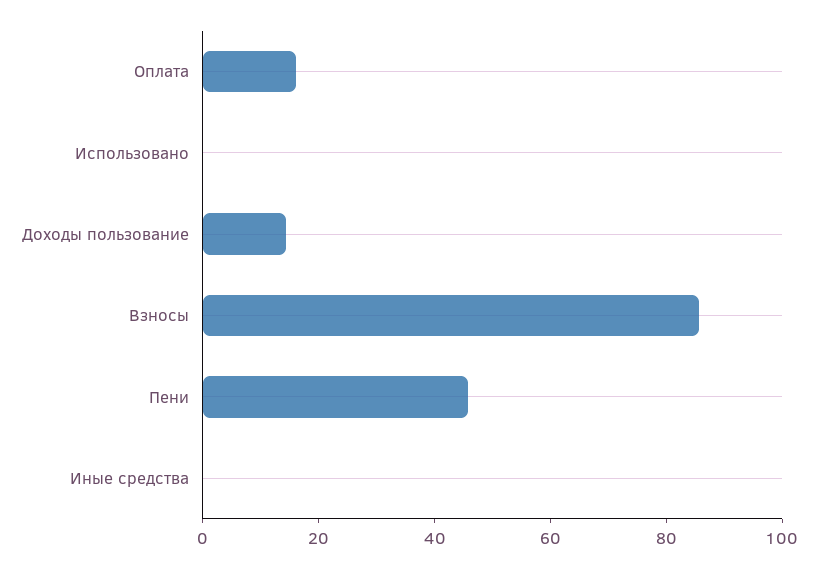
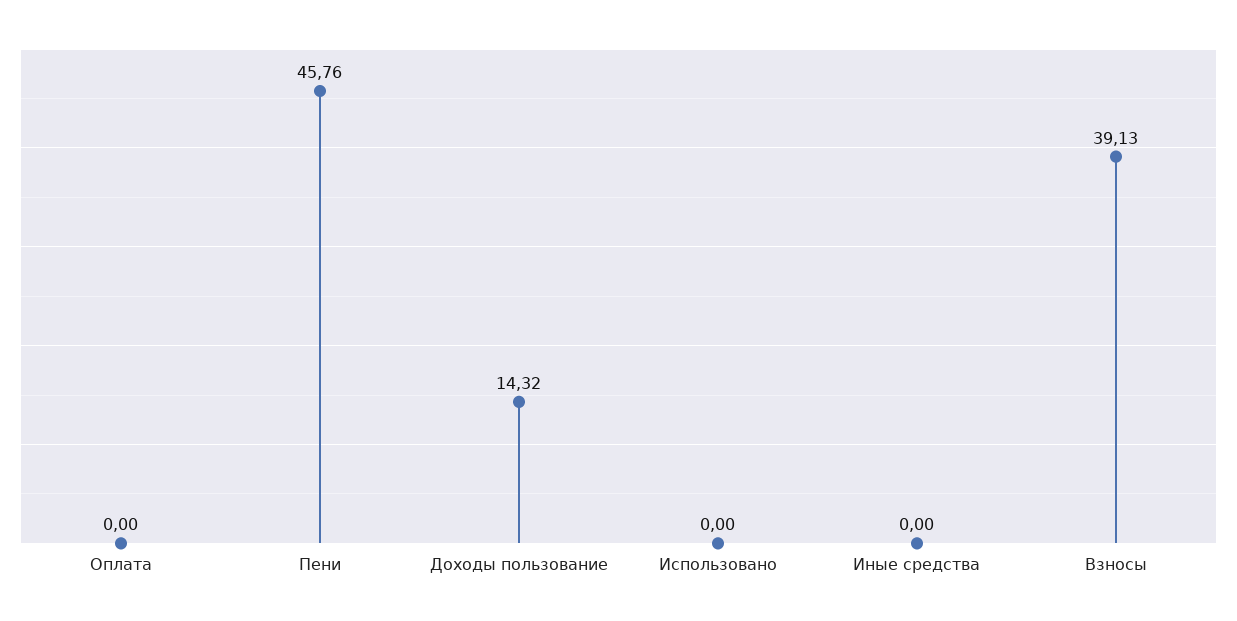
  {
-   "Оплата": 15,
+   "Оплата": 0,
    "Использовано": 0,
    "Доходы пользование": 14.32,
-   "Взносы": 85,
+   "Взносы": 39.13,
    "Пени": 45.76,
    "Иные средства": 0
  }

